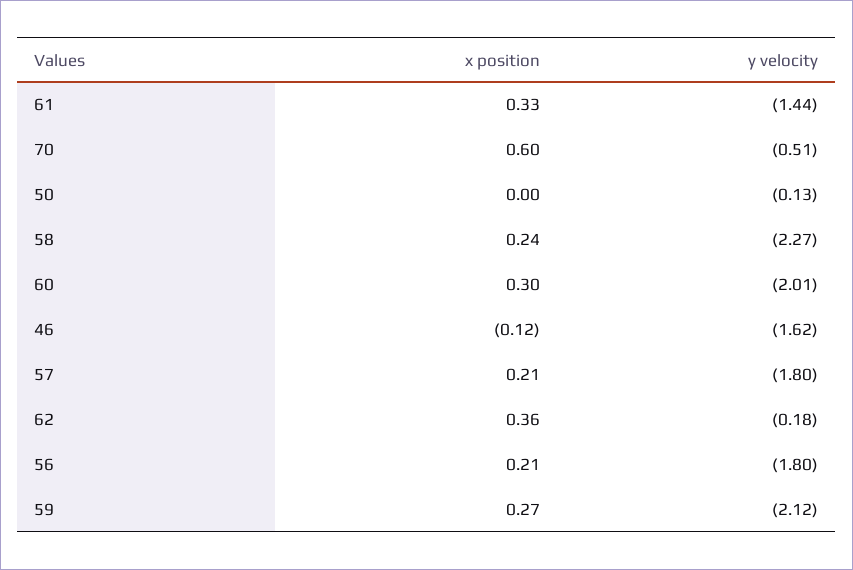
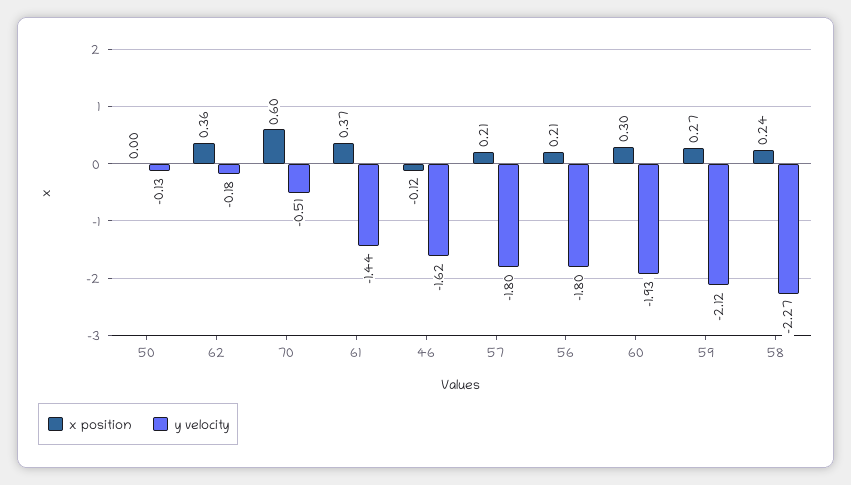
  {
    "x position": {
-     "61": 0.33,
+     "61": 0.37,
      "70": 0.6,
      "50": 0,
      "58": 0.24,
      "60": 0.3,
      "46": -0.12,
      "57": 0.21,
      "62": 0.36,
      "56": 0.21,
      "59": 0.27
    },
    "y velocity": {
      "61": -1.44,
      "70": -0.51,
      "50": -0.13,
      "58": -2.27,
-     "60": -2.01,
+     "60": -1.93,
      "46": -1.62,
      "57": -1.8,
      "62": -0.18,
      "56": -1.8,
      "59": -2.12
    }
  }

